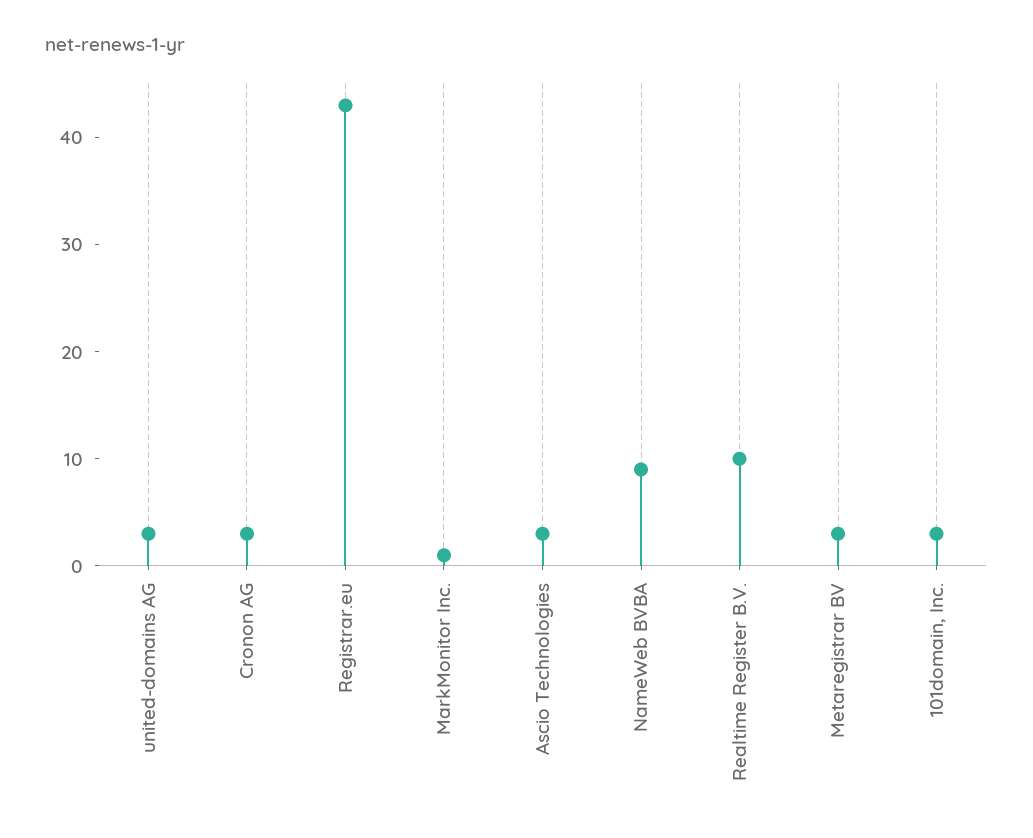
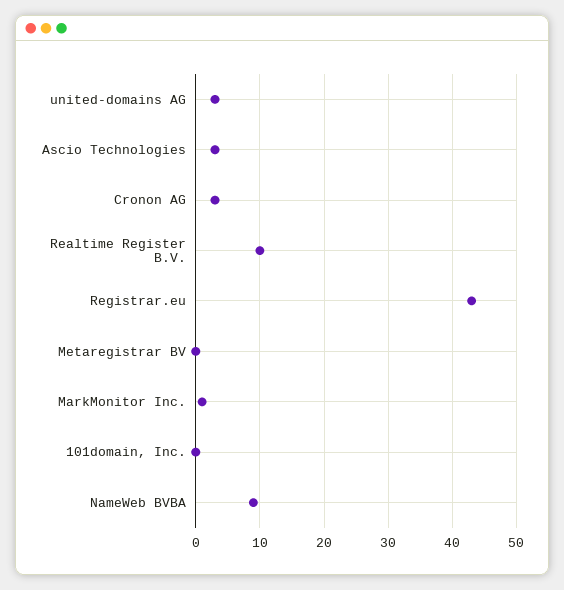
  {
    "united-domains AG": 3,
    "Cronon AG": 3,
    "Registrar.eu": 43,
    "MarkMonitor Inc.": 1,
    "Ascio Technologies": 3,
    "NameWeb BVBA": 9,
    "Realtime Register B.V.": 10,
-   "Metaregistrar BV": 3,
+   "Metaregistrar BV": 0,
-   "101domain, Inc.": 3
+   "101domain, Inc.": 0
  }

